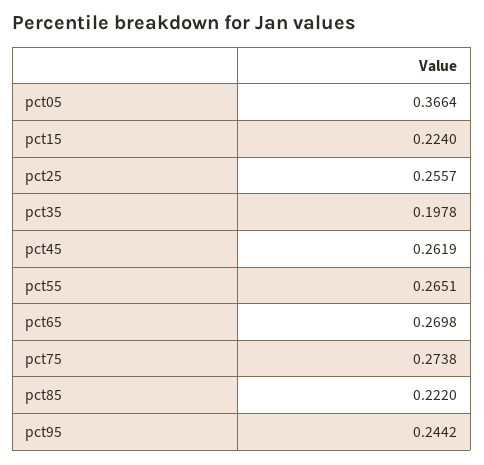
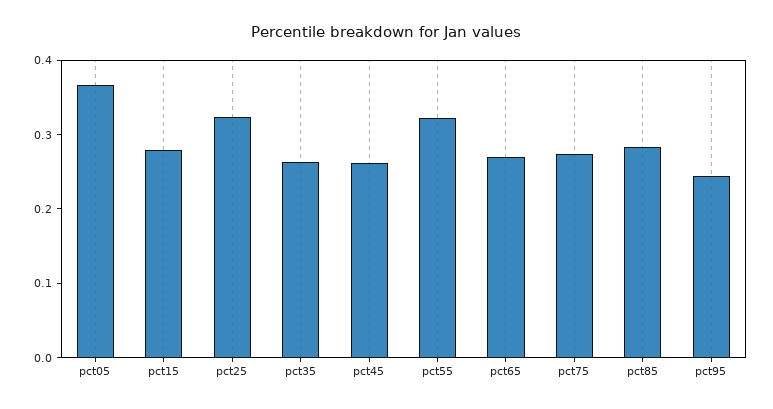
  {
    "pct05": 0.3664,
-   "pct15": 0.224,
+   "pct15": 0.28,
-   "pct25": 0.2557,
+   "pct25": 0.32,
-   "pct35": 0.1978,
+   "pct35": 0.26,
    "pct45": 0.2619,
-   "pct55": 0.2651,
+   "pct55": 0.32,
    "pct65": 0.2698,
    "pct75": 0.2738,
-   "pct85": 0.222,
+   "pct85": 0.28,
    "pct95": 0.2442
  }

